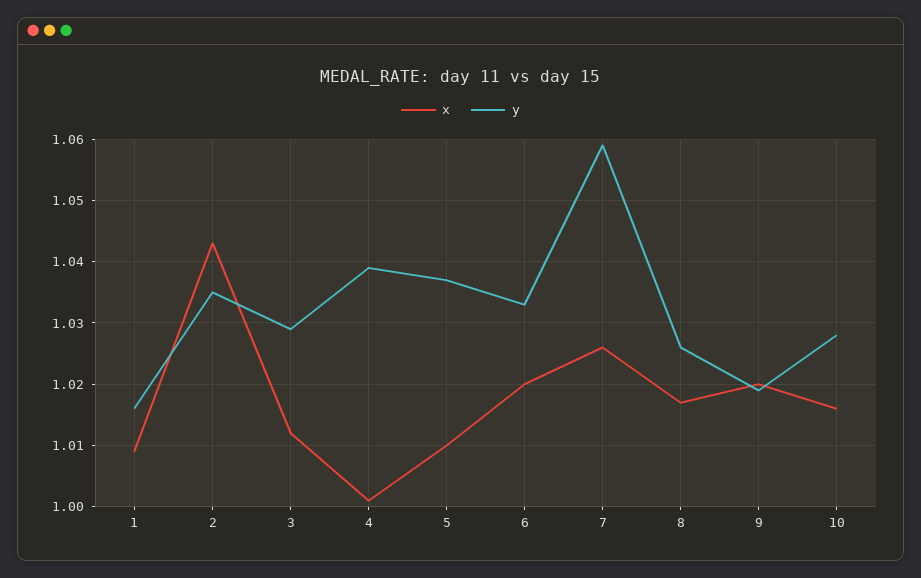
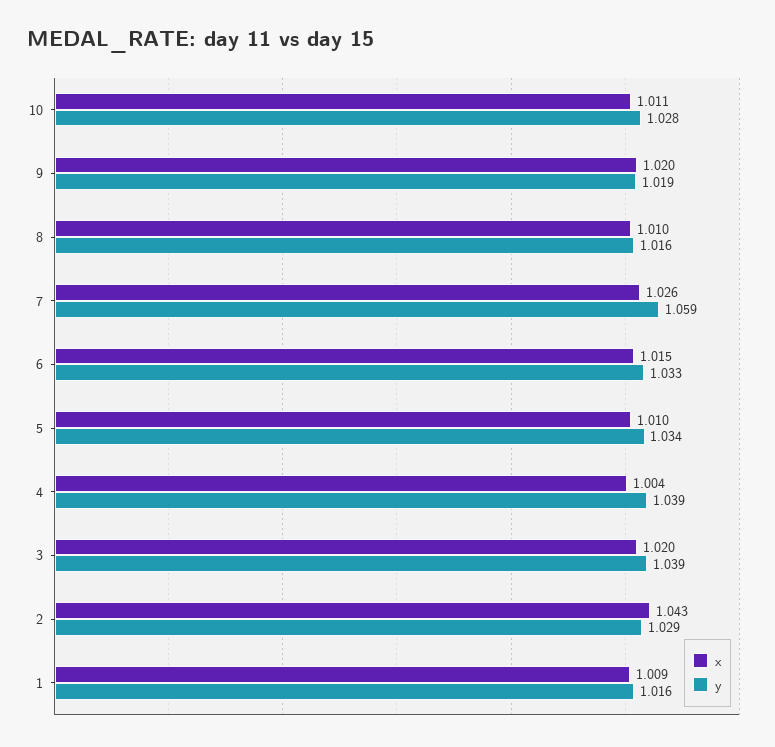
  {
    "x": {
      "1": 1.009,
      "2": 1.043,
-     "3": 1.012,
+     "3": 1.02,
-     "4": 1.001,
+     "4": 1.004,
      "5": 1.01,
-     "6": 1.02,
+     "6": 1.015,
      "7": 1.026,
-     "8": 1.017,
+     "8": 1.01,
      "9": 1.02,
-     "10": 1.016
+     "10": 1.011
    },
    "y": {
      "1": 1.016,
-     "2": 1.035,
+     "2": 1.029,
-     "3": 1.029,
+     "3": 1.039,
      "4": 1.039,
-     "5": 1.037,
+     "5": 1.034,
      "6": 1.033,
      "7": 1.059,
-     "8": 1.026,
+     "8": 1.016,
      "9": 1.019,
      "10": 1.028
    }
  }

